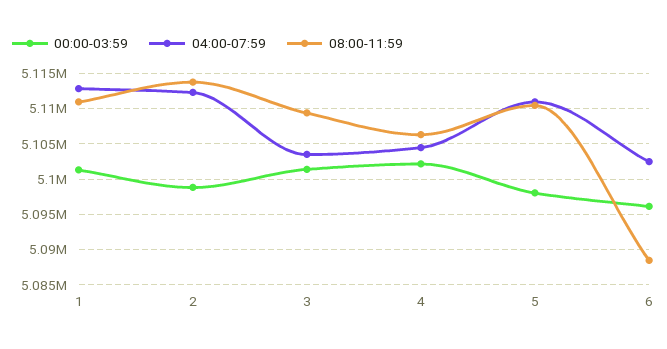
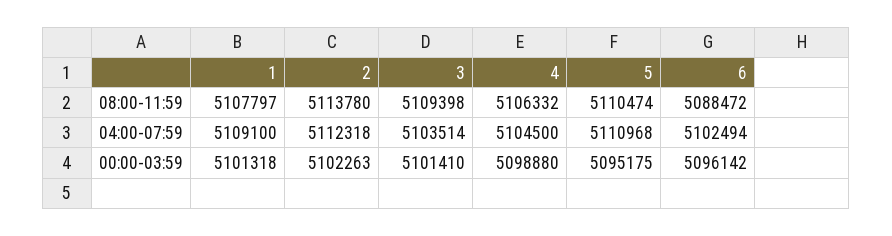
  {
    "00:00-03:59": {
      "1": 5101318,
-     "2": 5099000,
+     "2": 5102263,
      "3": 5101410,
-     "4": 5102000,
+     "4": 5098880,
-     "5": 5098000,
+     "5": 5095175,
      "6": 5096142
    },
    "04:00-07:59": {
-     "1": 5113000,
+     "1": 5109100,
      "2": 5112318,
      "3": 5103514,
      "4": 5104500,
      "5": 5110968,
      "6": 5102494
    },
    "08:00-11:59": {
-     "1": 5111000,
+     "1": 5107797,
      "2": 5113780,
      "3": 5109398,
      "4": 5106332,
      "5": 5110474,
      "6": 5088472
    }
  }

